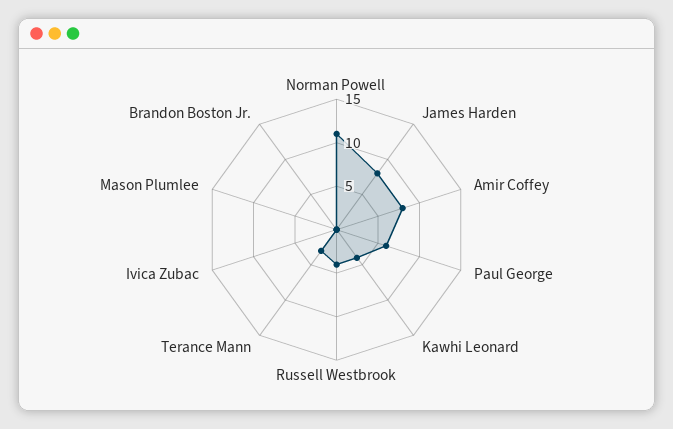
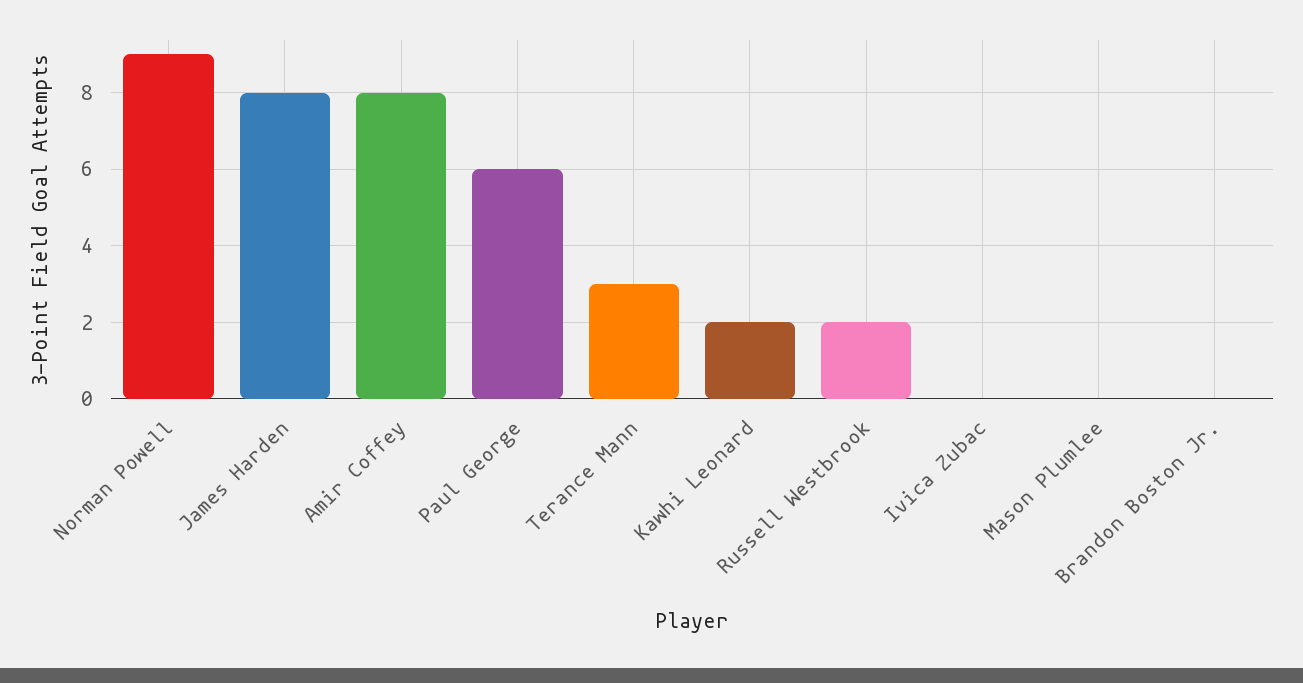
  {
-   "Norman Powell": 11,
+   "Norman Powell": 9,
    "James Harden": 8,
    "Amir Coffey": 8,
    "Paul George": 6,
-   "Kawhi Leonard": 4,
+   "Kawhi Leonard": 2,
-   "Russell Westbrook": 4,
+   "Russell Westbrook": 2,
    "Terance Mann": 3,
    "Ivica Zubac": 0,
    "Mason Plumlee": 0,
    "Brandon Boston Jr.": 0
  }

